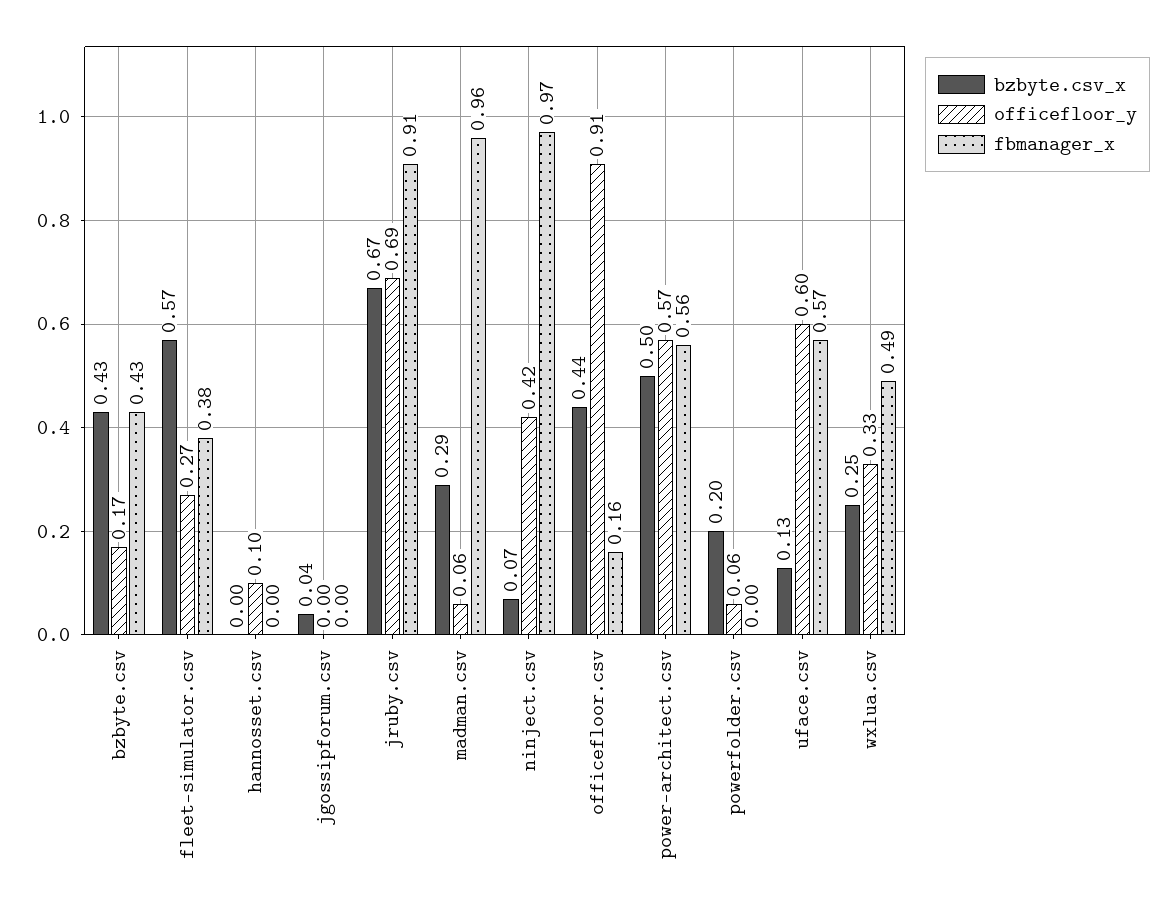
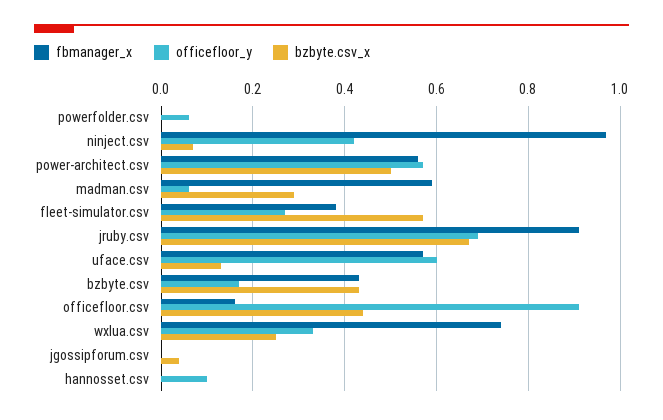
  {
    "bzbyte.csv_x": {
      "bzbyte.csv": 0.43,
      "fleet-simulator.csv": 0.57,
      "hannosset.csv": 0,
      "jgossipforum.csv": 0.04,
      "jruby.csv": 0.67,
      "madman.csv": 0.29,
      "ninject.csv": 0.07,
      "officefloor.csv": 0.44,
      "power-architect.csv": 0.5,
-     "powerfolder.csv": 0.2,
+     "powerfolder.csv": 0,
      "uface.csv": 0.13,
      "wxlua.csv": 0.25
    },
    "officefloor_y": {
      "bzbyte.csv": 0.17,
      "fleet-simulator.csv": 0.27,
      "hannosset.csv": 0.1,
      "jgossipforum.csv": 0,
      "jruby.csv": 0.69,
      "madman.csv": 0.06,
      "ninject.csv": 0.42,
      "officefloor.csv": 0.91,
      "power-architect.csv": 0.57,
      "powerfolder.csv": 0.06,
      "uface.csv": 0.6,
      "wxlua.csv": 0.33
    },
    "fbmanager_x": {
      "bzbyte.csv": 0.43,
      "fleet-simulator.csv": 0.38,
      "hannosset.csv": 0,
      "jgossipforum.csv": 0,
      "jruby.csv": 0.91,
-     "madman.csv": 0.96,
+     "madman.csv": 0.6,
      "ninject.csv": 0.97,
      "officefloor.csv": 0.16,
      "power-architect.csv": 0.56,
      "powerfolder.csv": 0,
      "uface.csv": 0.57,
-     "wxlua.csv": 0.49
+     "wxlua.csv": 0.75
    }
  }

